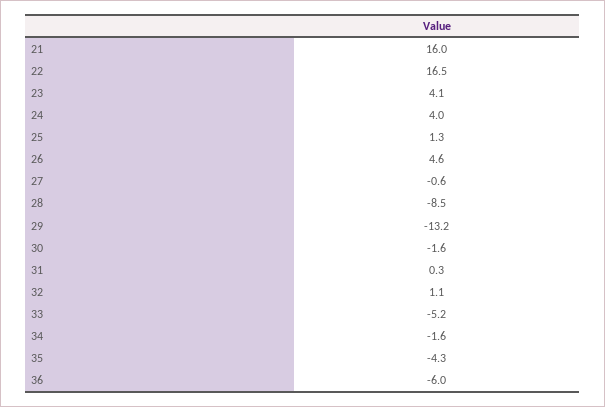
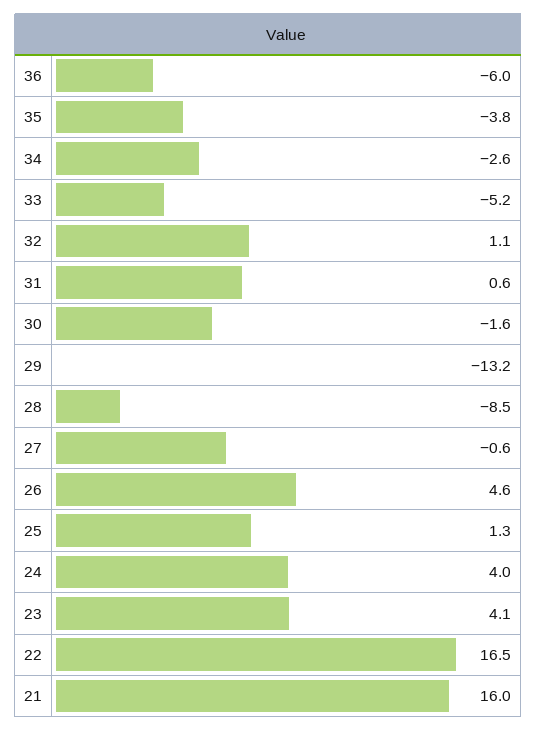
  {
    "21": 16,
    "22": 16.5,
    "23": 4.1,
    "24": 4,
    "25": 1.3,
    "26": 4.6,
    "27": -0.6,
    "28": -8.5,
    "29": -13.2,
    "30": -1.6,
-   "31": 0.3,
+   "31": 0.6,
    "32": 1.1,
    "33": -5.2,
-   "34": -1.6,
+   "34": -2.6,
-   "35": -4.3,
+   "35": -3.8,
    "36": -6
  }

